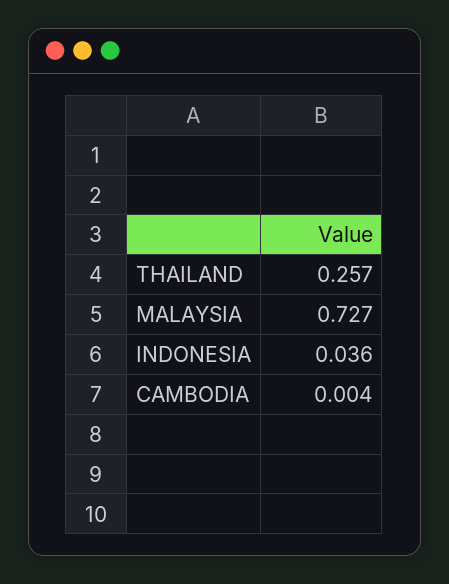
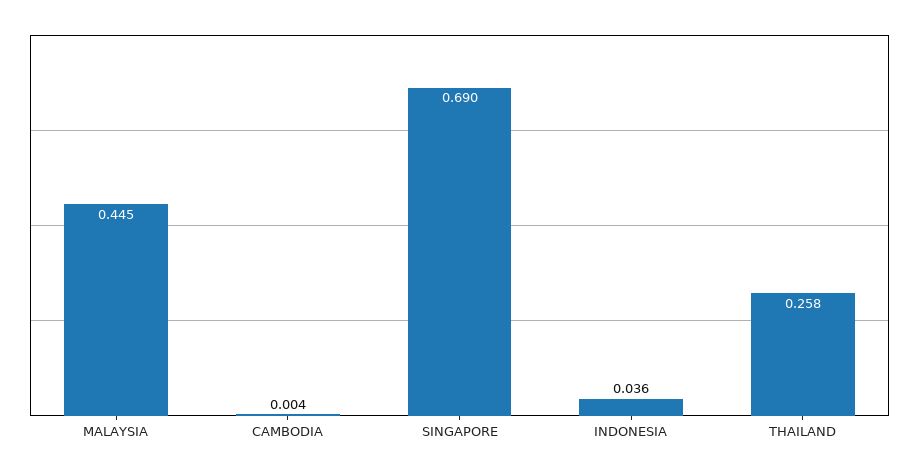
  {
-   "THAILAND": 0.257,
+   "THAILAND": 0.258,
-   "MALAYSIA": 0.727,
+   "MALAYSIA": 0.445,
    "INDONESIA": 0.036,
-   "CAMBODIA": 0.004
+   "CAMBODIA": 0.004,
+   "SINGAPORE": 0.69
  }

